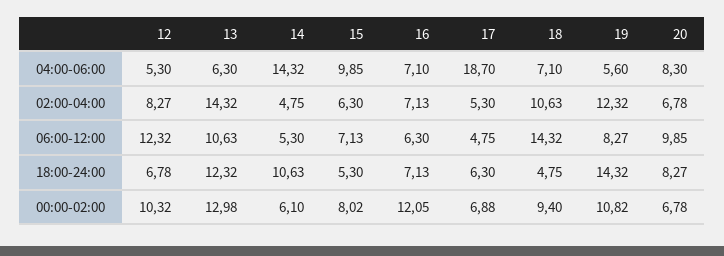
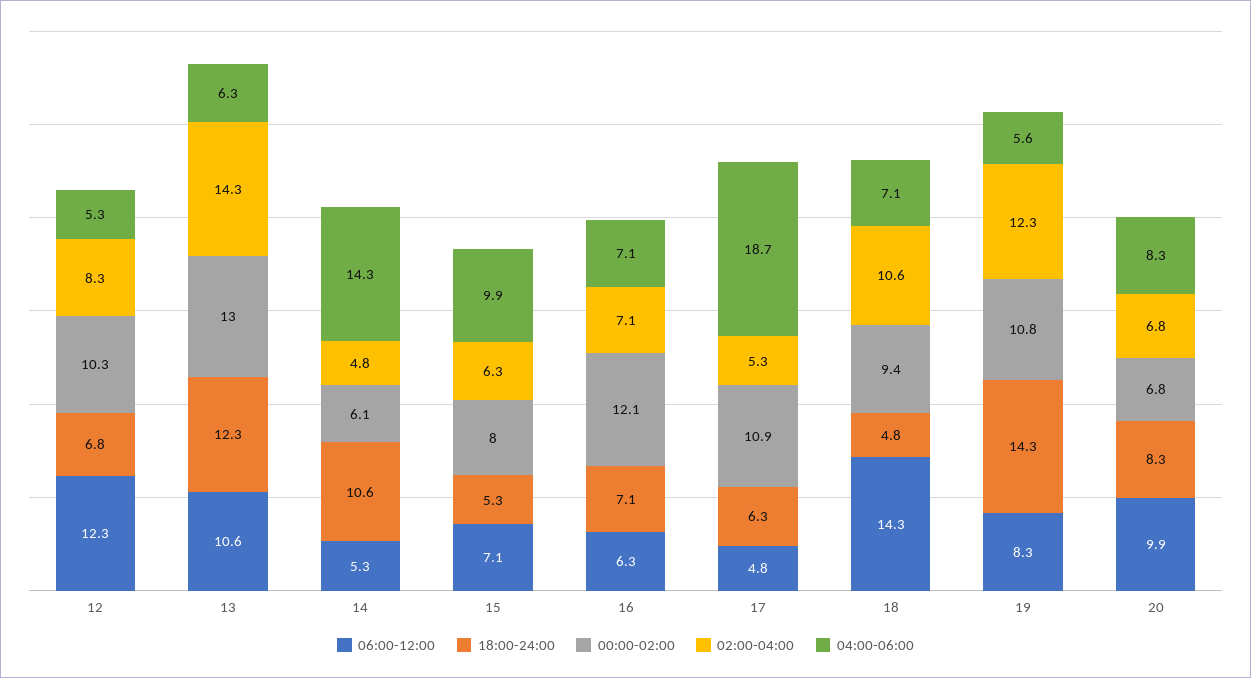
  {
    "04:00-06:00": {
      "12": 5.3,
      "13": 6.3,
      "14": 14.32,
      "15": 9.85,
      "16": 7.1,
      "17": 18.7,
      "18": 7.1,
      "19": 5.6,
      "20": 8.3
    },
    "02:00-04:00": {
      "12": 8.27,
      "13": 14.32,
      "14": 4.75,
      "15": 6.3,
      "16": 7.13,
      "17": 5.3,
      "18": 10.63,
      "19": 12.32,
      "20": 6.78
    },
    "06:00-12:00": {
      "12": 12.32,
      "13": 10.63,
      "14": 5.3,
      "15": 7.13,
      "16": 6.3,
      "17": 4.75,
      "18": 14.32,
      "19": 8.27,
      "20": 9.85
    },
    "18:00-24:00": {
      "12": 6.78,
      "13": 12.32,
      "14": 10.63,
      "15": 5.3,
      "16": 7.13,
      "17": 6.3,
      "18": 4.75,
      "19": 14.32,
      "20": 8.27
    },
    "00:00-02:00": {
      "12": 10.32,
      "13": 12.98,
      "14": 6.1,
      "15": 8.02,
      "16": 12.05,
-     "17": 6.88,
+     "17": 10.9,
      "18": 9.4,
      "19": 10.82,
      "20": 6.78
    }
  }

